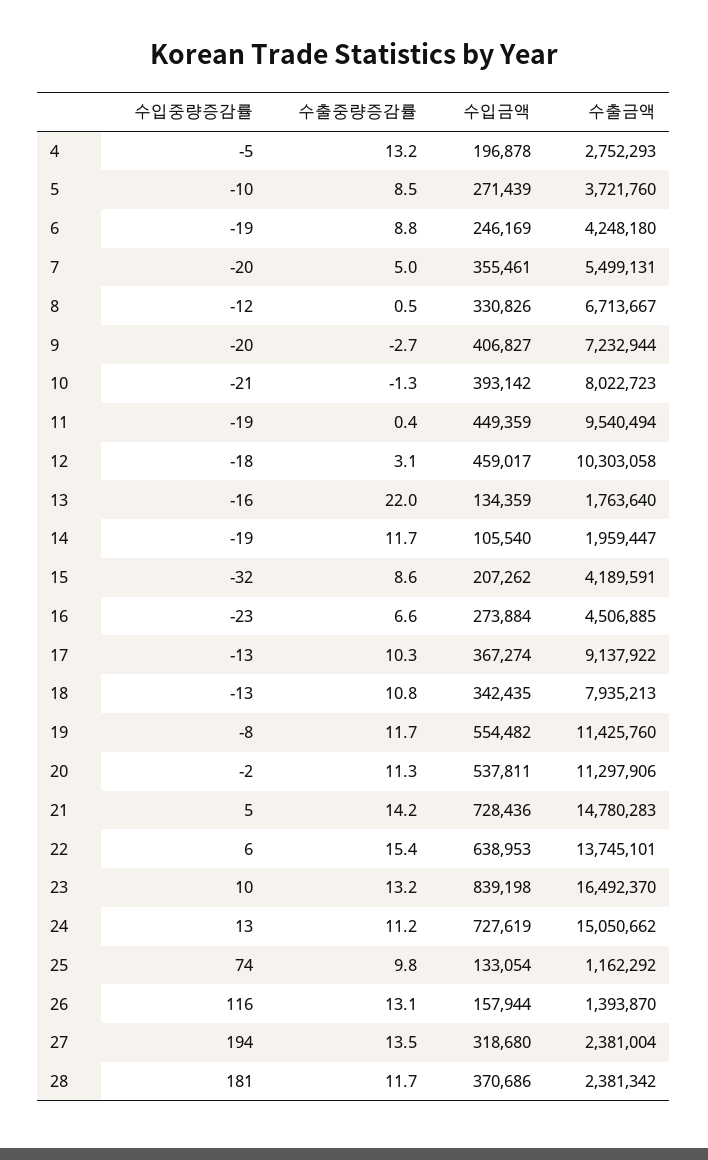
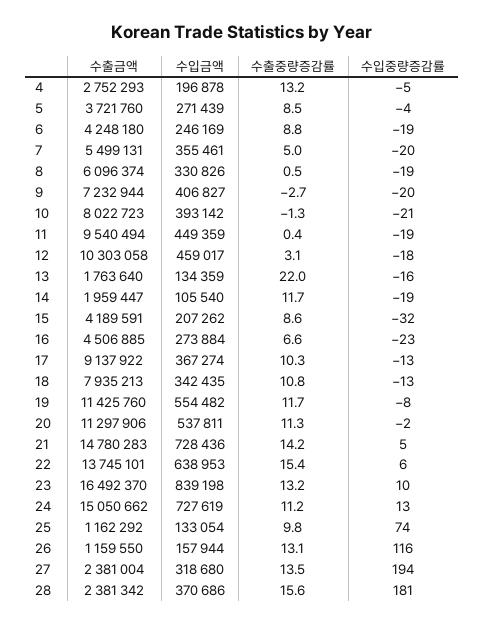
  {
    "수입중량증감률": {
      "4": -5,
-     "5": -10,
+     "5": -4,
      "6": -19,
      "7": -20,
-     "8": -12,
+     "8": -19,
      "9": -20,
      "10": -21,
      "11": -19,
      "12": -18,
      "13": -16,
      "14": -19,
      "15": -32,
      "16": -23,
      "17": -13,
      "18": -13,
      "19": -8,
      "20": -2,
      "21": 5,
      "22": 6,
      "23": 10,
      "24": 13,
      "25": 74,
      "26": 116,
      "27": 194,
      "28": 181
    },
    "수출중량증감률": {
      "4": 13.2,
      "5": 8.5,
      "6": 8.8,
      "7": 5,
      "8": 0.5,
      "9": -2.7,
      "10": -1.3,
      "11": 0.4,
      "12": 3.1,
      "13": 22,
      "14": 11.7,
      "15": 8.6,
      "16": 6.6,
      "17": 10.3,
      "18": 10.8,
      "19": 11.7,
      "20": 11.3,
      "21": 14.2,
      "22": 15.4,
      "23": 13.2,
      "24": 11.2,
      "25": 9.8,
      "26": 13.1,
      "27": 13.5,
-     "28": 11.7
+     "28": 15.6
    },
    "수입금액": {
      "4": 196878,
      "5": 271439,
      "6": 246169,
      "7": 355461,
      "8": 330826,
      "9": 406827,
      "10": 393142,
      "11": 449359,
      "12": 459017,
      "13": 134359,
      "14": 105540,
      "15": 207262,
      "16": 273884,
      "17": 367274,
      "18": 342435,
      "19": 554482,
      "20": 537811,
      "21": 728436,
      "22": 638953,
      "23": 839198,
      "24": 727619,
      "25": 133054,
      "26": 157944,
      "27": 318680,
      "28": 370686
    },
    "수출금액": {
      "4": 2752293,
      "5": 3721760,
      "6": 4248180,
      "7": 5499131,
-     "8": 6713667,
+     "8": 6096374,
      "9": 7232944,
      "10": 8022723,
      "11": 9540494,
      "12": 10303058,
      "13": 1763640,
      "14": 1959447,
      "15": 4189591,
      "16": 4506885,
      "17": 9137922,
      "18": 7935213,
      "19": 11425760,
      "20": 11297906,
      "21": 14780283,
      "22": 13745101,
      "23": 16492370,
      "24": 15050662,
      "25": 1162292,
-     "26": 1393870,
+     "26": 1159550,
      "27": 2381004,
      "28": 2381342
    }
  }

